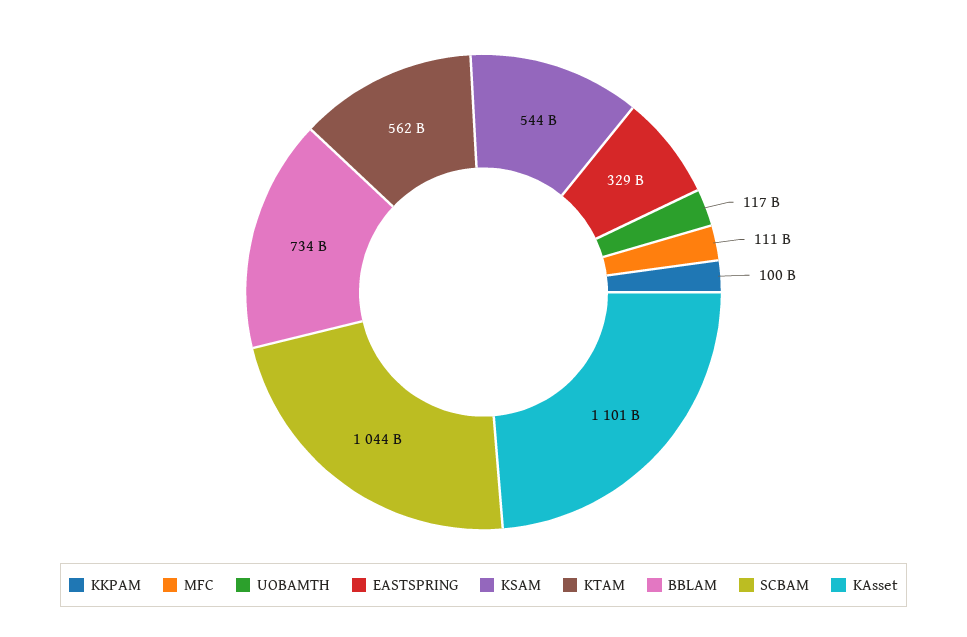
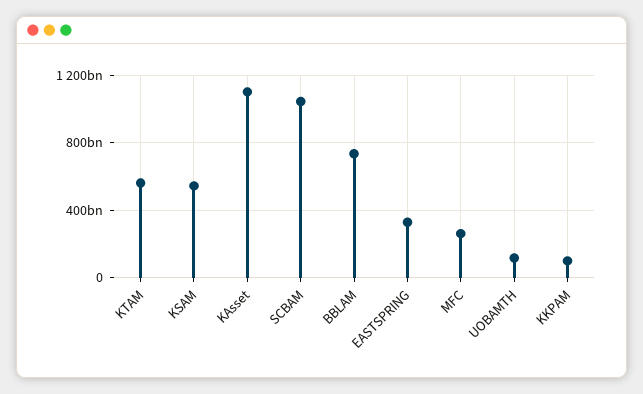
  {
    "KKPAM": 100000000000,
-   "MFC": 111000000000,
+   "MFC": 250000000000,
    "UOBAMTH": 117000000000,
    "EASTSPRING": 329000000000,
    "KSAM": 544000000000,
    "KTAM": 562000000000,
    "BBLAM": 734000000000,
    "SCBAM": 1044000000000,
    "KAsset": 1101000000000
  }

